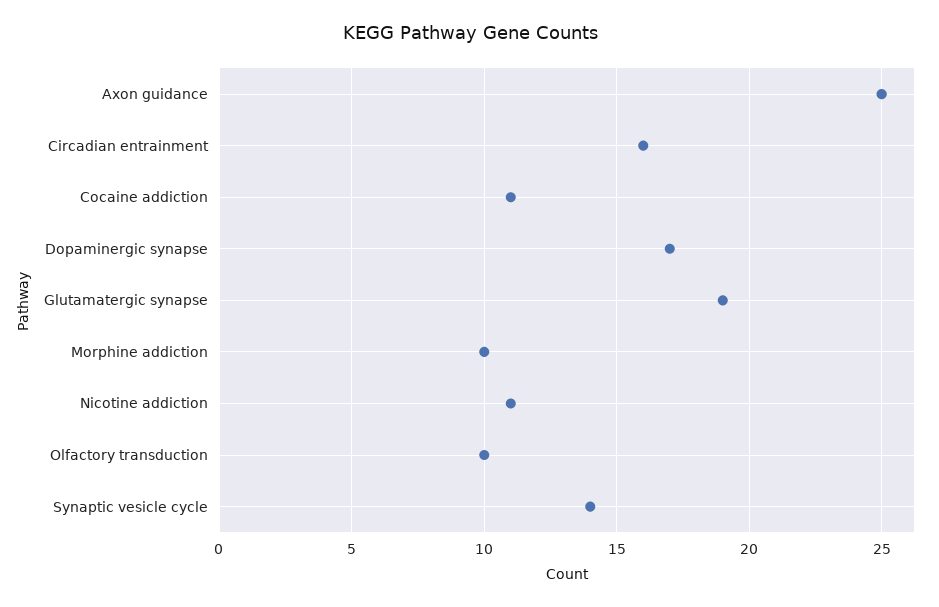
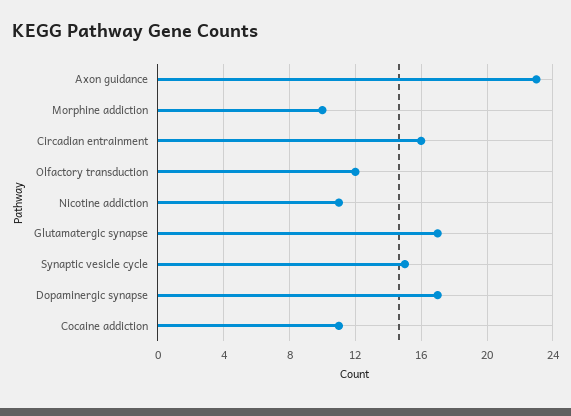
  {
-   "Axon guidance": 25,
+   "Axon guidance": 23,
    "Circadian entrainment": 16,
    "Cocaine addiction": 11,
    "Dopaminergic synapse": 17,
-   "Glutamatergic synapse": 19,
+   "Glutamatergic synapse": 17,
    "Morphine addiction": 10,
    "Nicotine addiction": 11,
-   "Olfactory transduction": 10,
+   "Olfactory transduction": 12,
-   "Synaptic vesicle cycle": 14
+   "Synaptic vesicle cycle": 15
  }

